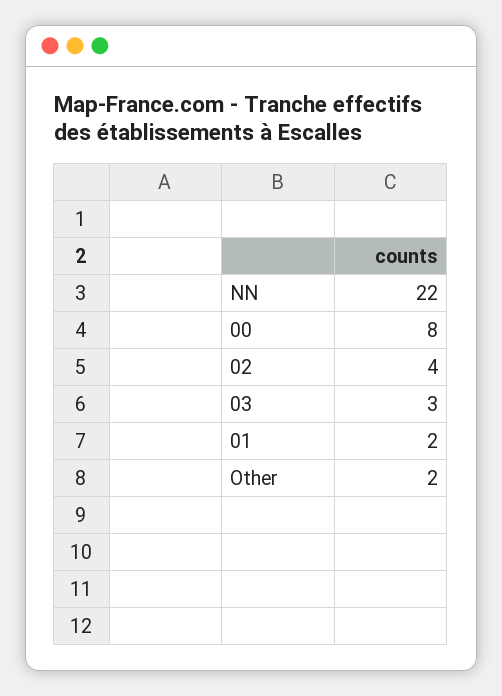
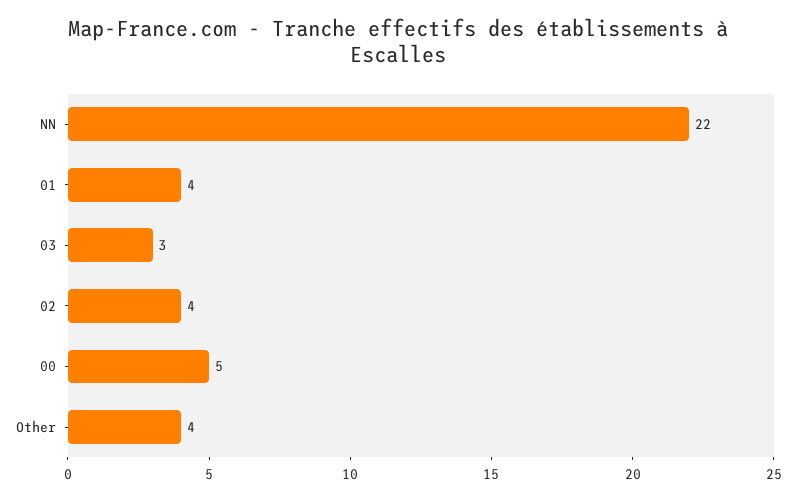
  {
    "NN": 22,
-   "00": 8,
+   "00": 5,
    "02": 4,
    "03": 3,
-   "01": 2,
+   "01": 4,
-   "Other": 2
+   "Other": 4
  }

